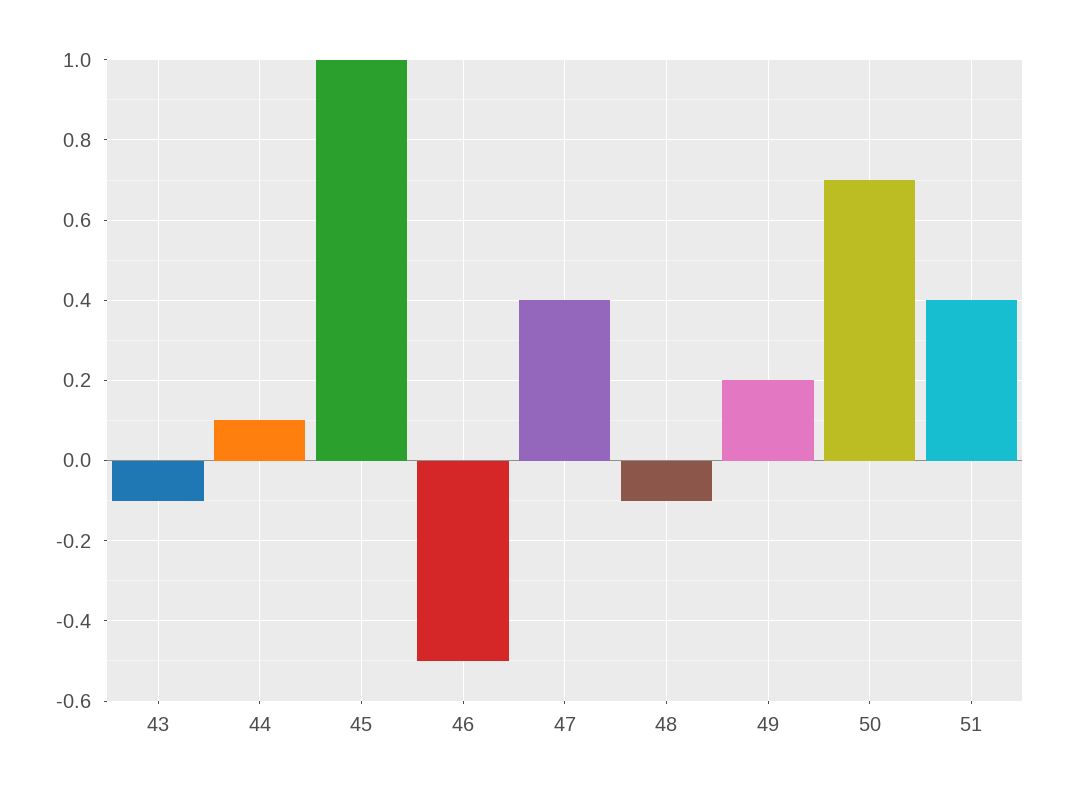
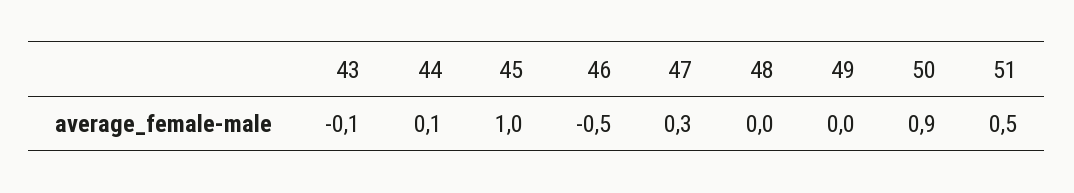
  {
    "43": -0.1,
    "44": 0.1,
    "45": 1,
    "46": -0.5,
-   "47": 0.4,
+   "47": 0.3,
-   "48": -0.1,
+   "48": 0,
-   "49": 0.2,
+   "49": 0,
-   "50": 0.7,
+   "50": 0.9,
-   "51": 0.4
+   "51": 0.5
  }

